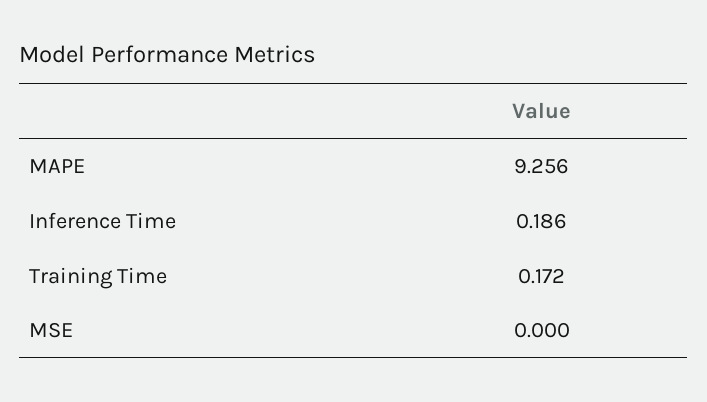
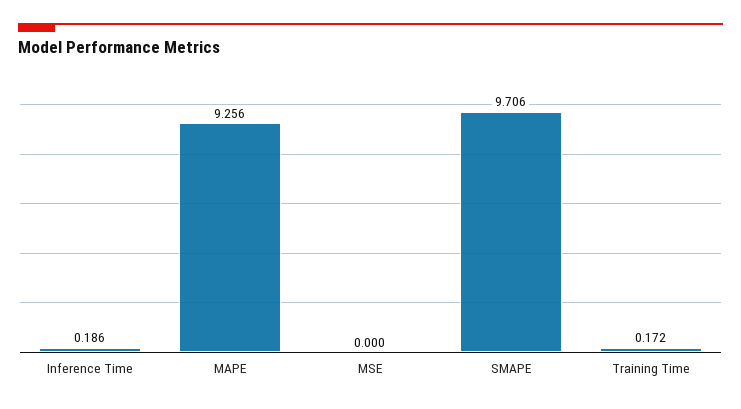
  {
    "MAPE": 9.256,
    "Inference Time": 0.186,
    "Training Time": 0.172,
-   "MSE": 0
+   "MSE": 0,
+   "SMAPE": 9.706
  }

